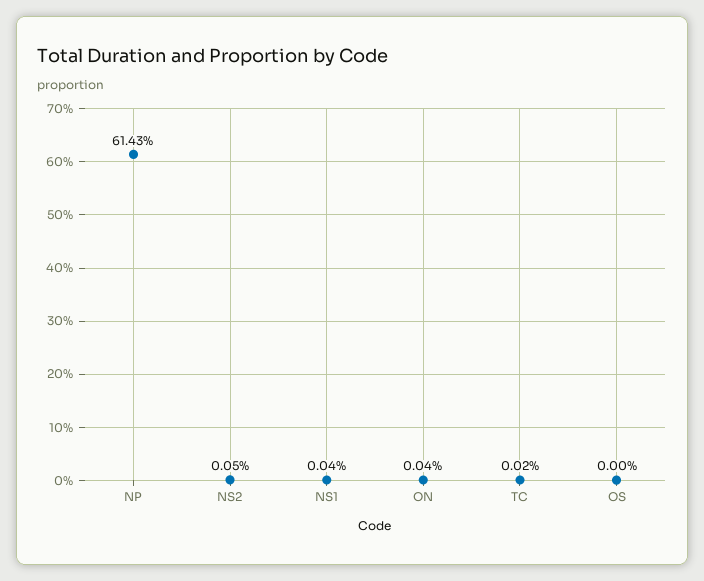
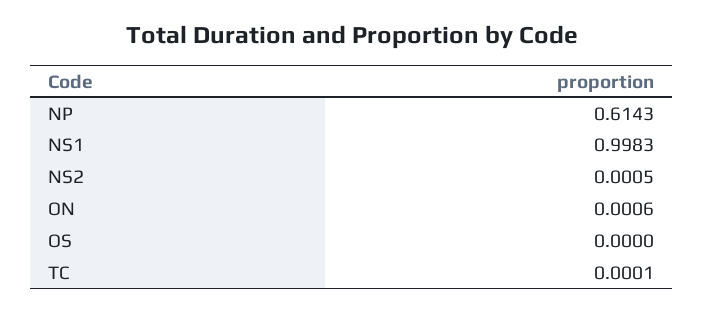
  {
    "NP": 0.6143,
    "NS2": 0.0005,
-   "NS1": 0.0004,
+   "NS1": 0.9983,
-   "ON": 0.0004,
+   "ON": 0.0006,
-   "TC": 0.0002,
+   "TC": 0.0001,
    "OS": 0
  }

